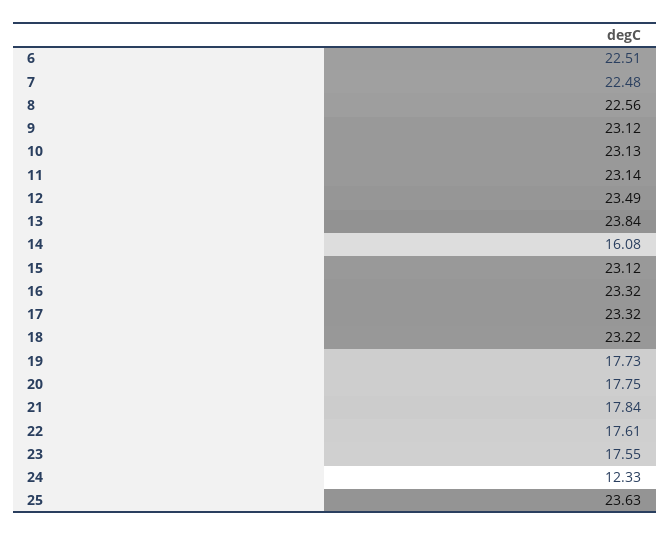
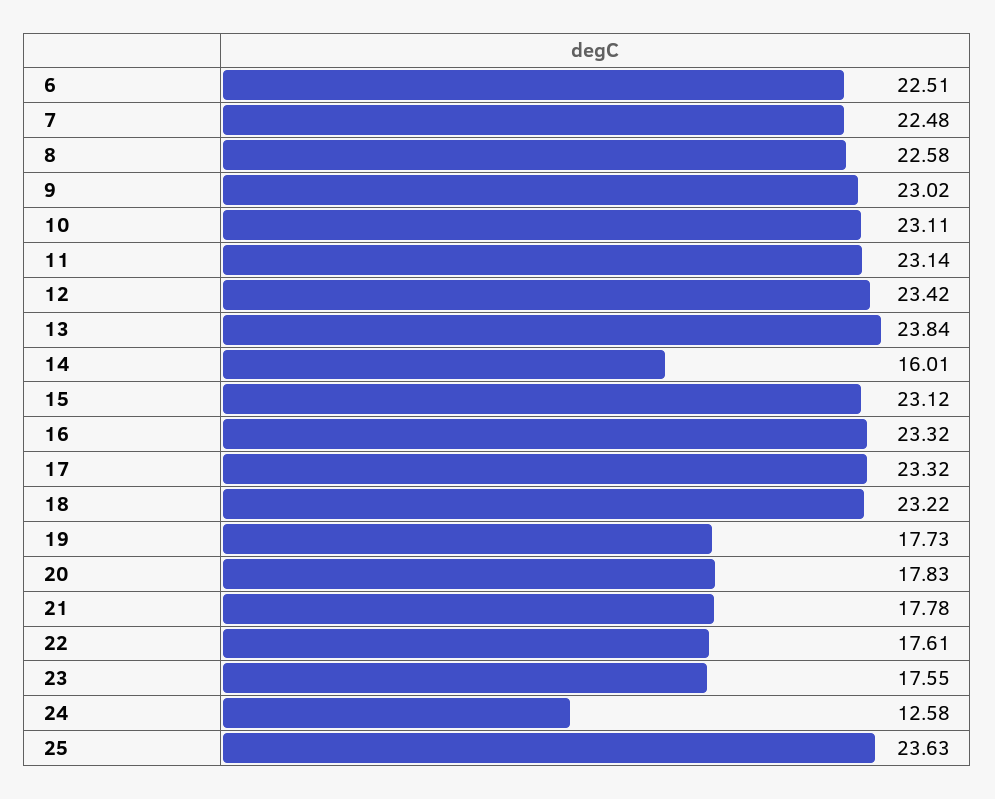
  {
    "6": 22.51,
    "7": 22.48,
-   "8": 22.56,
+   "8": 22.58,
-   "9": 23.12,
+   "9": 23.02,
-   "10": 23.13,
+   "10": 23.11,
    "11": 23.14,
-   "12": 23.49,
+   "12": 23.42,
    "13": 23.84,
-   "14": 16.08,
+   "14": 16.01,
    "15": 23.12,
    "16": 23.32,
    "17": 23.32,
    "18": 23.22,
    "19": 17.73,
-   "20": 17.75,
+   "20": 17.83,
-   "21": 17.84,
+   "21": 17.78,
    "22": 17.61,
    "23": 17.55,
-   "24": 12.33,
+   "24": 12.58,
    "25": 23.63
  }

